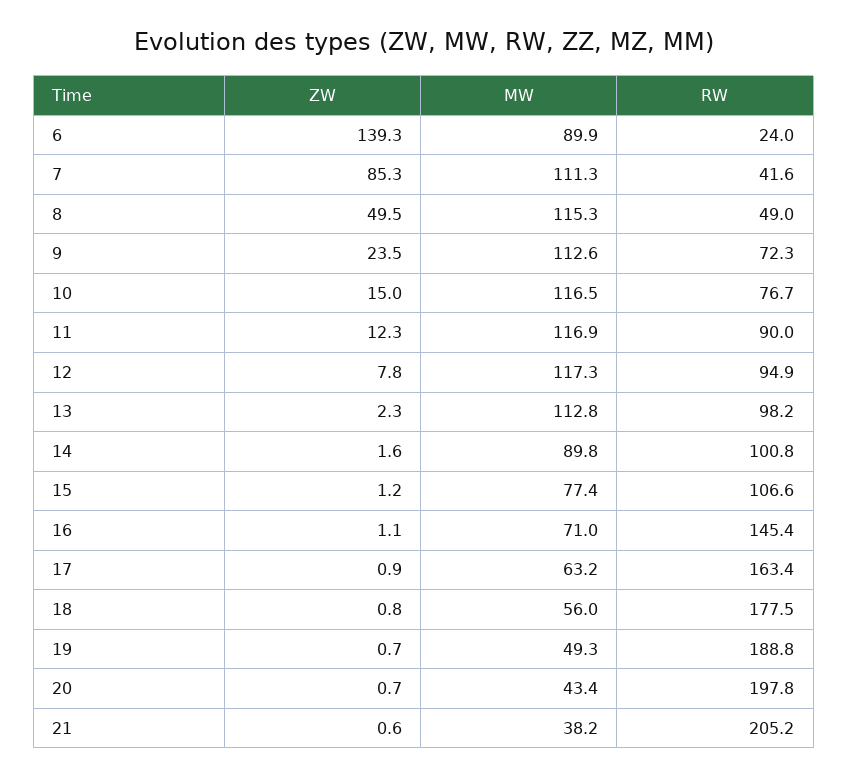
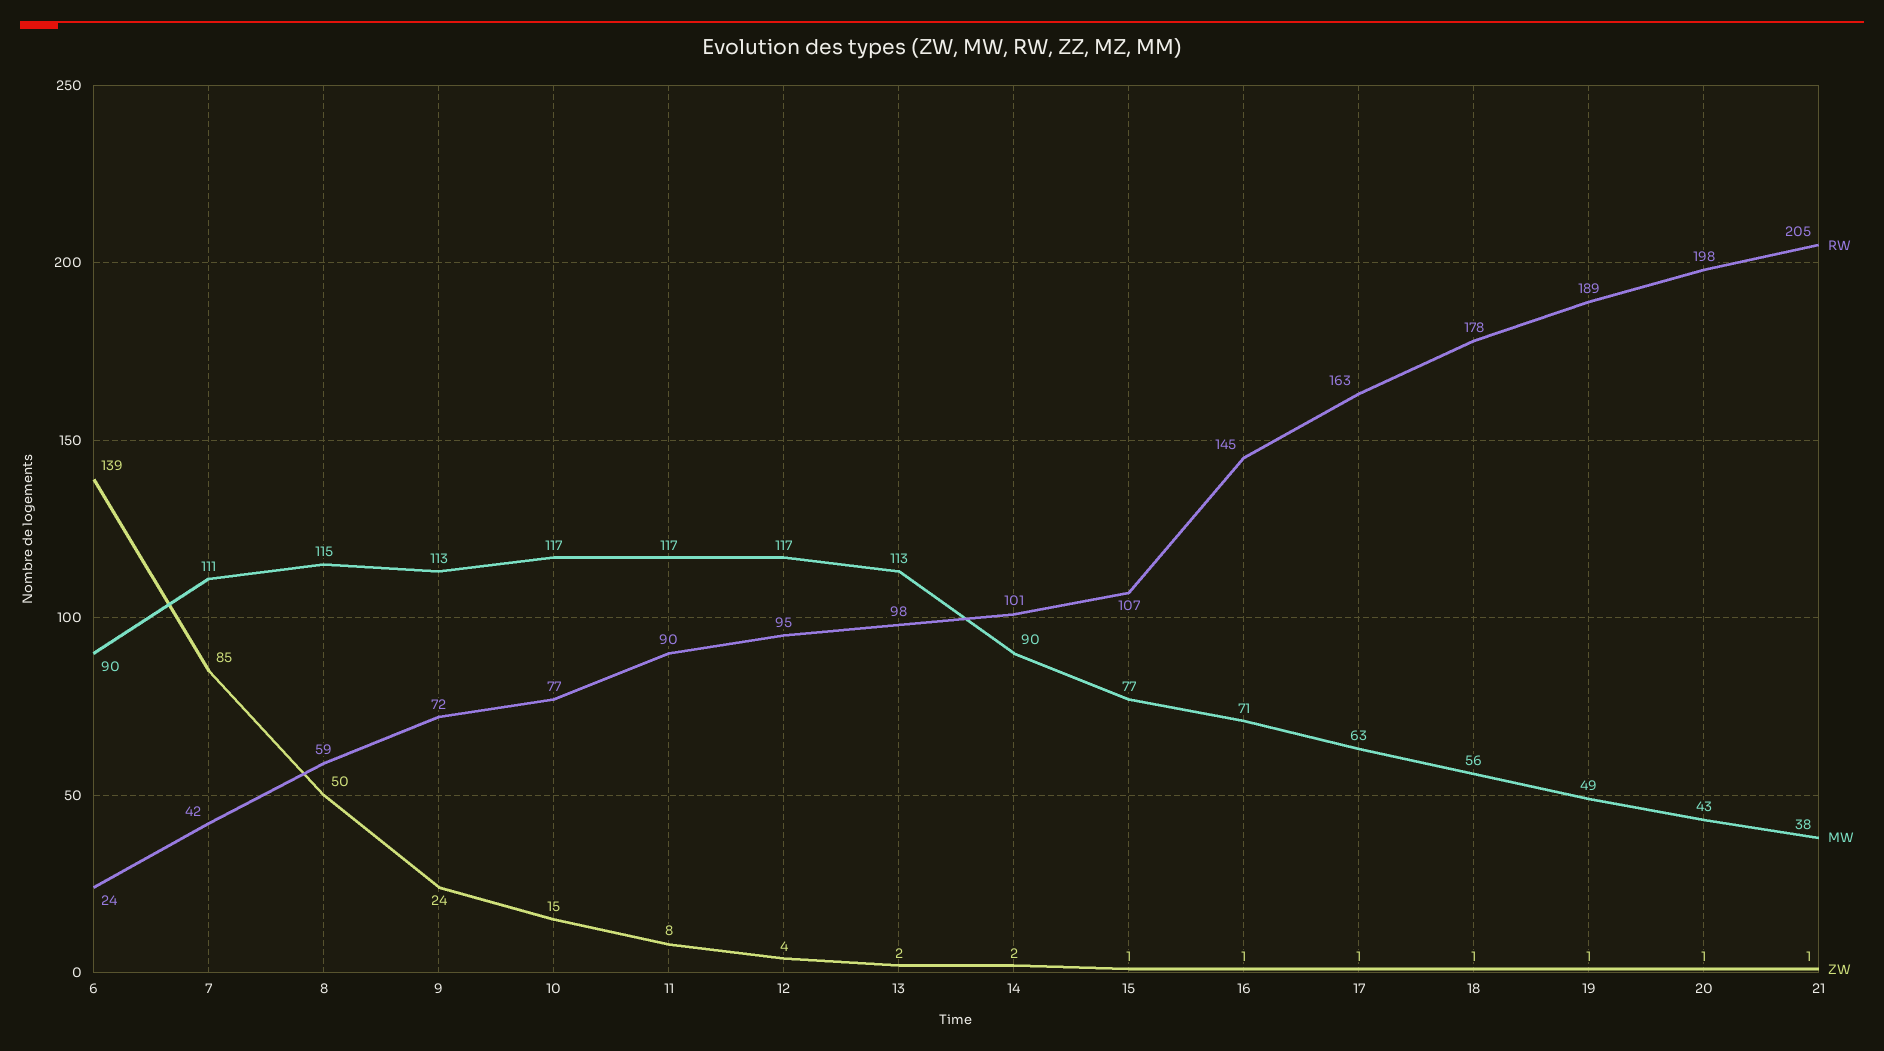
  {
    "ZW": {
      "6": 139.3,
      "7": 85.3,
      "8": 49.5,
      "9": 23.5,
      "10": 15,
-     "11": 12.3,
+     "11": 8,
-     "12": 7.8,
+     "12": 4,
      "13": 2.3,
      "14": 1.6,
      "15": 1.2,
      "16": 1.1,
      "17": 0.9,
      "18": 0.8,
      "19": 0.7,
      "20": 0.7,
      "21": 0.6
    },
    "MW": {
      "6": 89.9,
      "7": 111.3,
      "8": 115.3,
      "9": 112.6,
      "10": 116.5,
      "11": 116.9,
      "12": 117.3,
      "13": 112.8,
      "14": 89.8,
      "15": 77.4,
      "16": 71,
      "17": 63.2,
      "18": 56,
      "19": 49.3,
      "20": 43.4,
      "21": 38.2
    },
    "RW": {
      "6": 24,
      "7": 41.6,
-     "8": 49,
+     "8": 59,
      "9": 72.3,
      "10": 76.7,
      "11": 90,
      "12": 94.9,
      "13": 98.2,
      "14": 100.8,
      "15": 106.6,
      "16": 145.4,
      "17": 163.4,
      "18": 177.5,
      "19": 188.8,
      "20": 197.8,
      "21": 205.2
    }
  }

